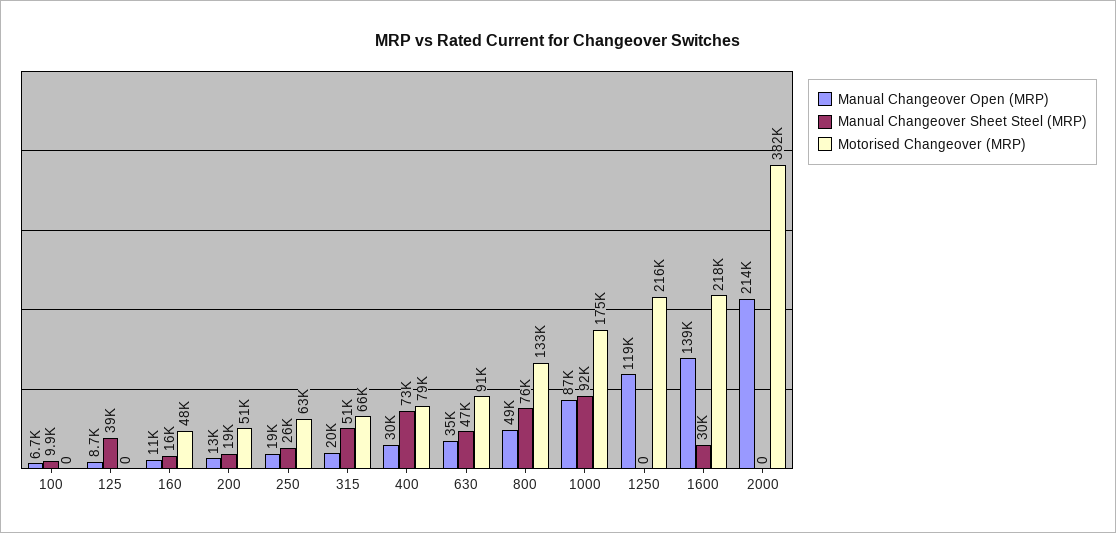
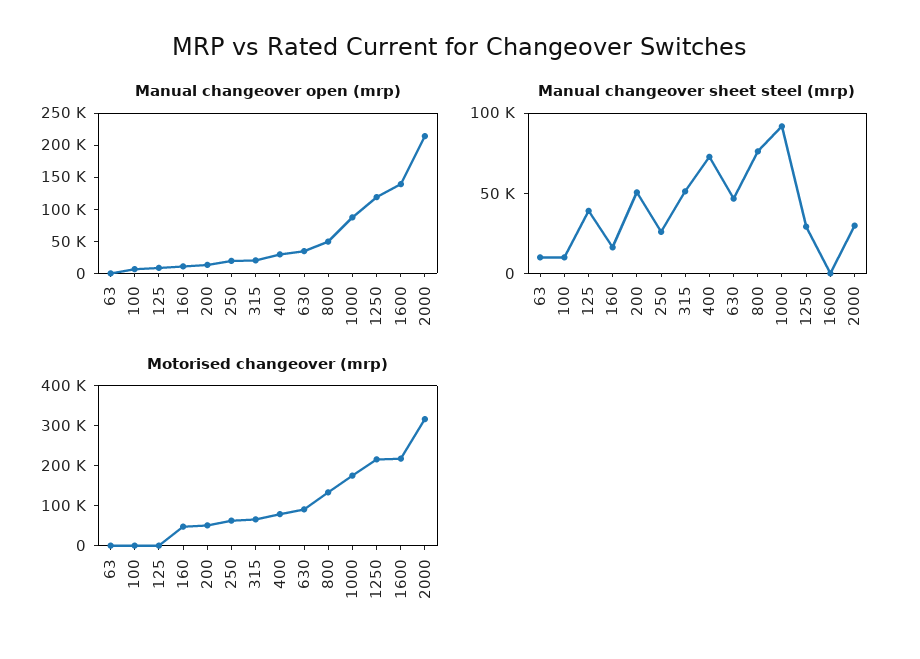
  {
    "Manual Changeover Open (MRP)": {
      "100": 6700,
      "125": 8700,
      "160": 11000,
      "200": 13000,
      "250": 19000,
      "315": 20000,
      "400": 30000,
      "630": 35000,
      "800": 49000,
      "1000": 87000,
      "1250": 119000,
      "1600": 139000,
-     "2000": 214000
+     "2000": 214000,
+     "63": 0
    },
    "Manual Changeover Sheet Steel (MRP)": {
      "100": 9900,
      "125": 39000,
      "160": 16000,
-     "200": 19000,
+     "200": 50000,
      "250": 26000,
      "315": 51000,
      "400": 73000,
      "630": 47000,
      "800": 76000,
      "1000": 92000,
-     "1250": 0,
+     "1250": 30000,
-     "1600": 30000,
+     "1600": 0,
-     "2000": 0
+     "2000": 30000,
+     "63": 10000
    },
    "Motorised Changeover (MRP)": {
      "100": 0,
      "125": 0,
      "160": 48000,
      "200": 51000,
      "250": 63000,
      "315": 66000,
      "400": 79000,
      "630": 91000,
      "800": 133000,
      "1000": 175000,
      "1250": 216000,
      "1600": 218000,
-     "2000": 382000
+     "2000": 320000,
+     "63": 0
    }
  }

